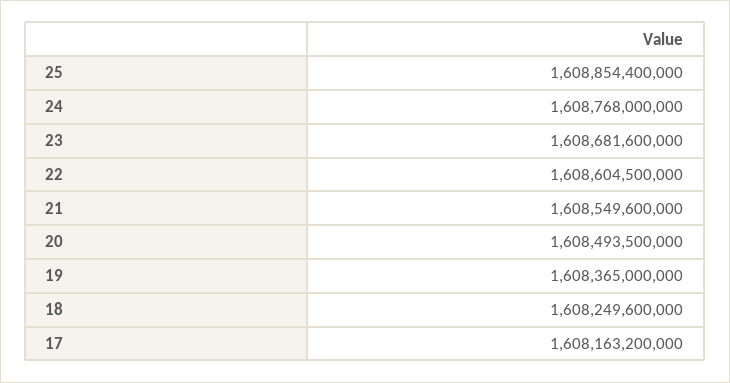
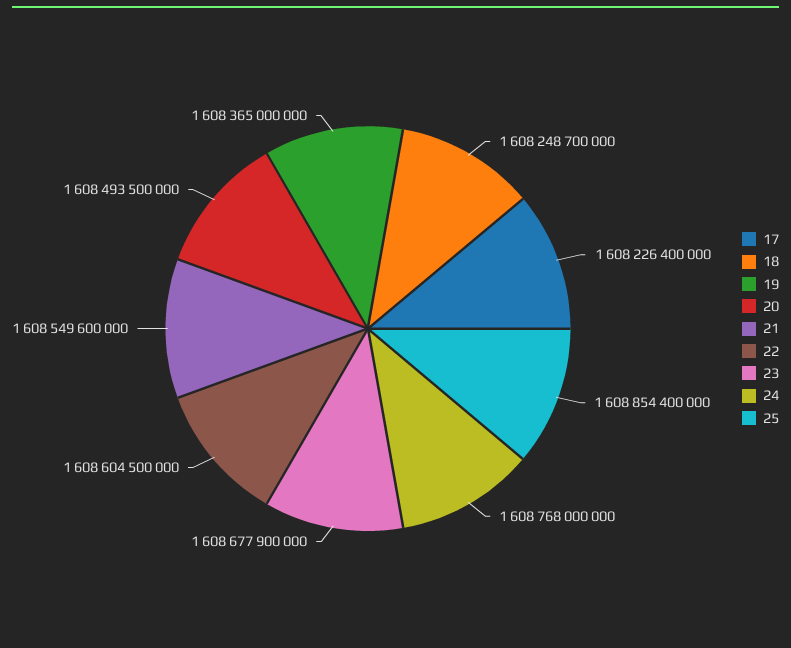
  {
    "25": 1608854400000,
    "24": 1608768000000,
-   "23": 1608681600000,
+   "23": 1608677900000,
    "22": 1608604500000,
    "21": 1608549600000,
    "20": 1608493500000,
    "19": 1608365000000,
-   "18": 1608249600000,
+   "18": 1608248700000,
-   "17": 1608163200000
+   "17": 1608226400000
  }

